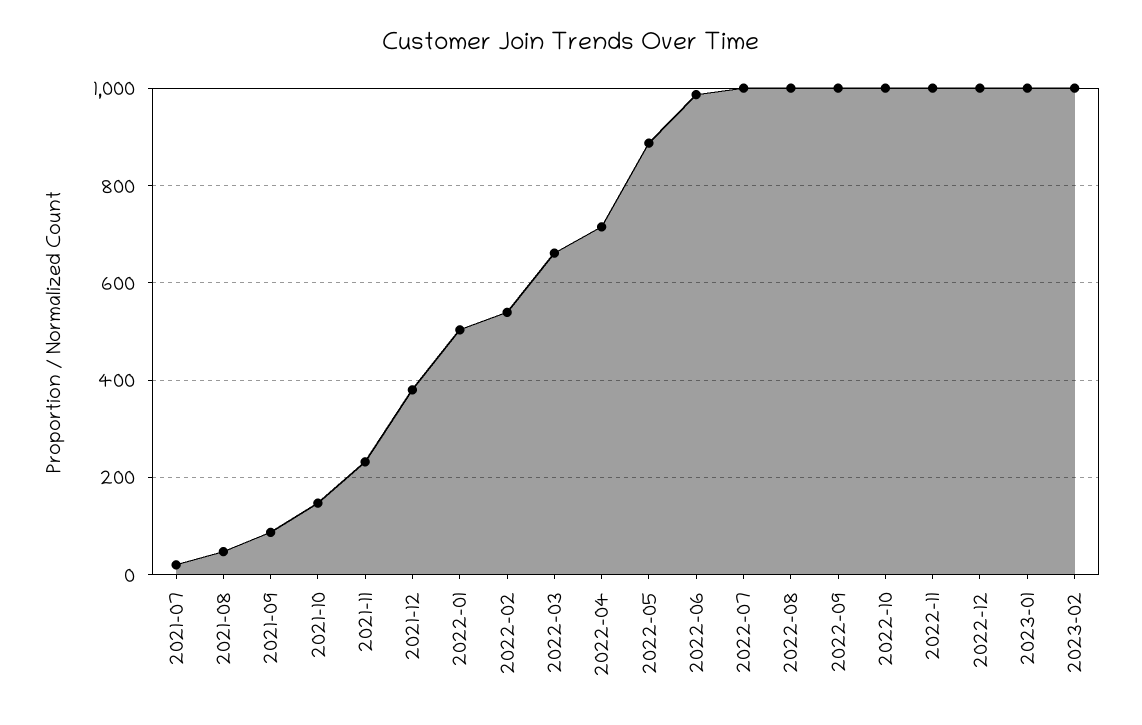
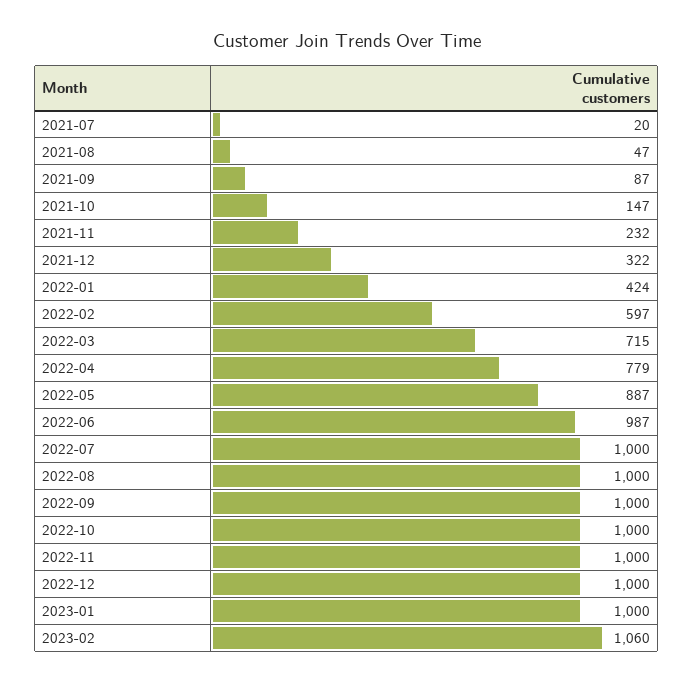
  {
    "2021-07": 20,
    "2021-08": 47,
    "2021-09": 87,
    "2021-10": 147,
    "2021-11": 232,
-   "2021-12": 380,
+   "2021-12": 322,
-   "2022-01": 500,
+   "2022-01": 424,
-   "2022-02": 540,
+   "2022-02": 597,
-   "2022-03": 660,
+   "2022-03": 715,
-   "2022-04": 720,
+   "2022-04": 779,
    "2022-05": 887,
    "2022-06": 987,
    "2022-07": 1000,
    "2022-08": 1000,
    "2022-09": 1000,
    "2022-10": 1000,
    "2022-11": 1000,
    "2022-12": 1000,
    "2023-01": 1000,
-   "2023-02": 1000
+   "2023-02": 1060
  }

